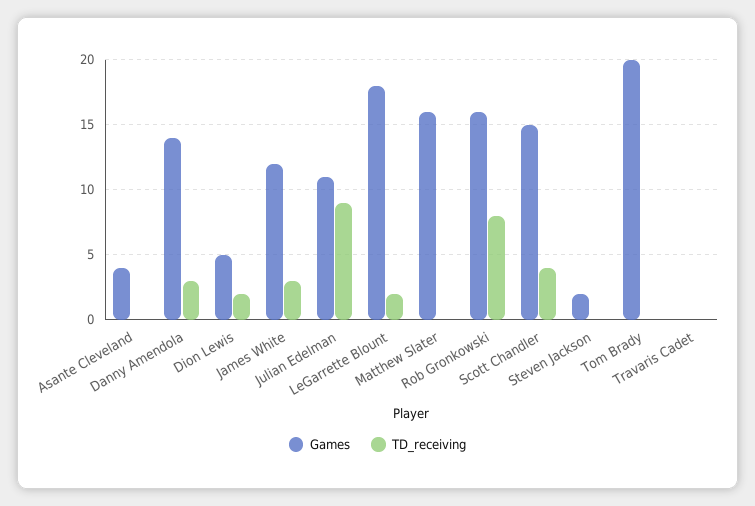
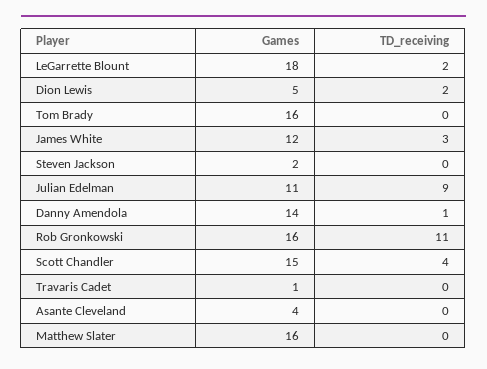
  {
    "Games": {
      "Asante Cleveland": 4,
      "Danny Amendola": 14,
      "Dion Lewis": 5,
      "James White": 12,
      "Julian Edelman": 11,
      "LeGarrette Blount": 18,
      "Matthew Slater": 16,
      "Rob Gronkowski": 16,
      "Scott Chandler": 15,
      "Steven Jackson": 2,
-     "Tom Brady": 20,
+     "Tom Brady": 16,
-     "Travaris Cadet": 0
+     "Travaris Cadet": 1
    },
    "TD_receiving": {
      "Asante Cleveland": 0,
-     "Danny Amendola": 3,
+     "Danny Amendola": 1,
      "Dion Lewis": 2,
      "James White": 3,
      "Julian Edelman": 9,
      "LeGarrette Blount": 2,
      "Matthew Slater": 0,
-     "Rob Gronkowski": 8,
+     "Rob Gronkowski": 11,
      "Scott Chandler": 4,
      "Steven Jackson": 0,
      "Tom Brady": 0,
      "Travaris Cadet": 0
    }
  }

